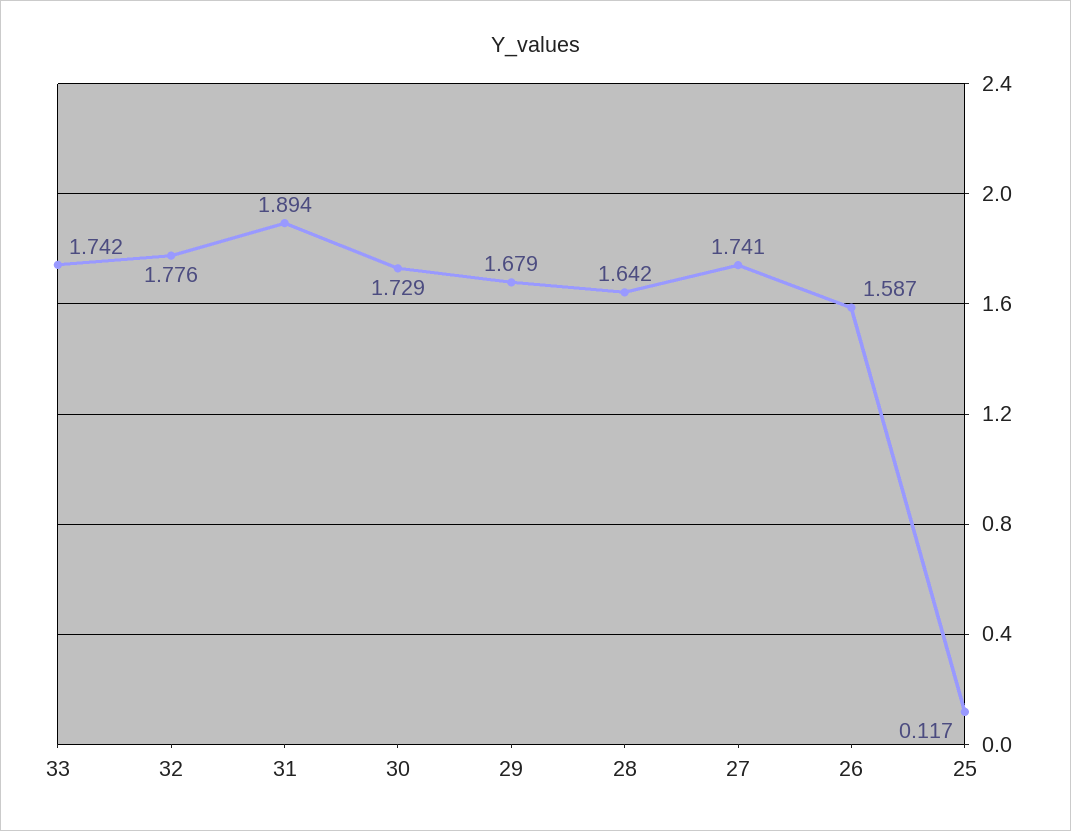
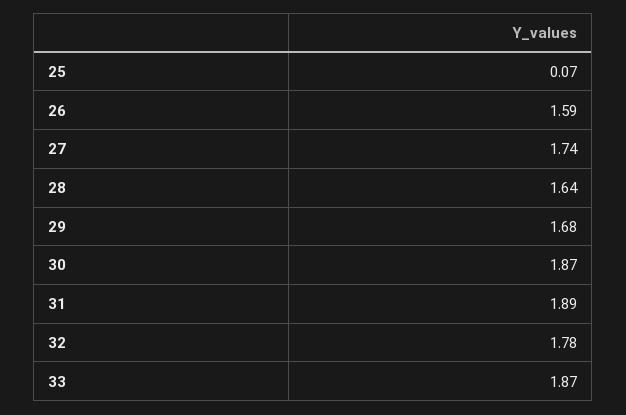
  {
-   "33": 1.742,
+   "33": 1.87,
    "32": 1.776,
    "31": 1.894,
-   "30": 1.729,
+   "30": 1.87,
    "29": 1.679,
    "28": 1.642,
    "27": 1.741,
    "26": 1.587,
-   "25": 0.117
+   "25": 0.07
  }

